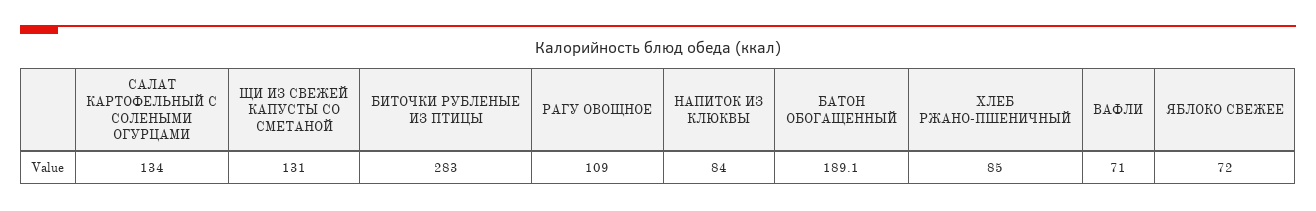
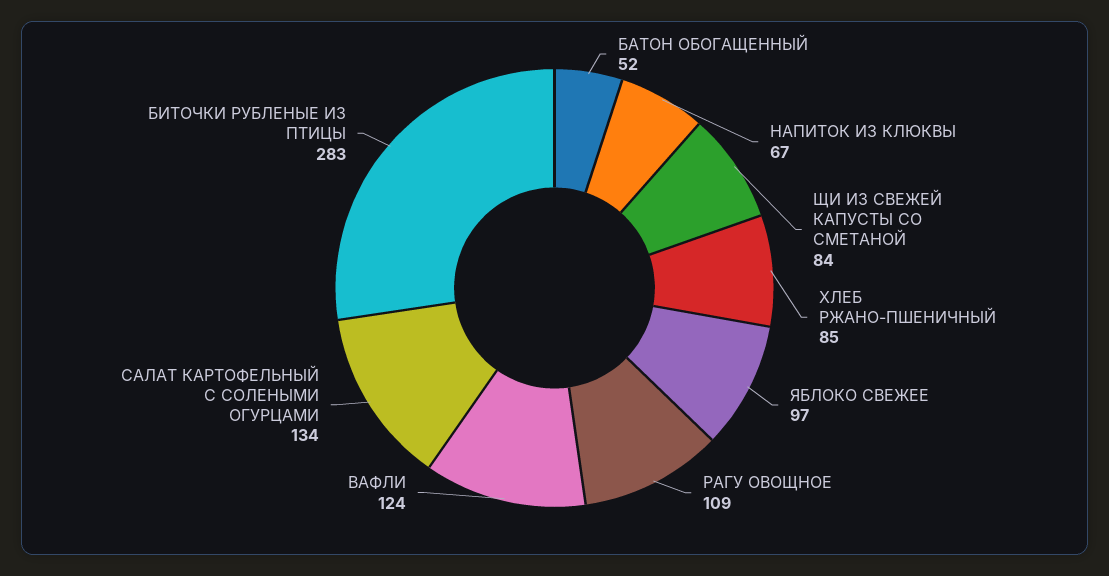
  {
    "САЛАТ КАРТОФЕЛЬНЫЙ С СОЛЕНЫМИ ОГУРЦАМИ": 134,
-   "ЩИ ИЗ СВЕЖЕЙ КАПУСТЫ СО СМЕТАНОЙ": 131,
+   "ЩИ ИЗ СВЕЖЕЙ КАПУСТЫ СО СМЕТАНОЙ": 84,
    "БИТОЧКИ РУБЛЕНЫЕ ИЗ ПТИЦЫ": 283,
    "РАГУ ОВОЩНОЕ": 109,
-   "НАПИТОК ИЗ КЛЮКВЫ": 84,
+   "НАПИТОК ИЗ КЛЮКВЫ": 67,
-   "БАТОН ОБОГАЩЕННЫЙ": 189.1,
+   "БАТОН ОБОГАЩЕННЫЙ": 52,
    "ХЛЕБ РЖАНО-ПШЕНИЧНЫЙ": 85,
-   "ВАФЛИ": 71,
+   "ВАФЛИ": 124,
-   "ЯБЛОКО СВЕЖЕЕ": 72
+   "ЯБЛОКО СВЕЖЕЕ": 97
  }

